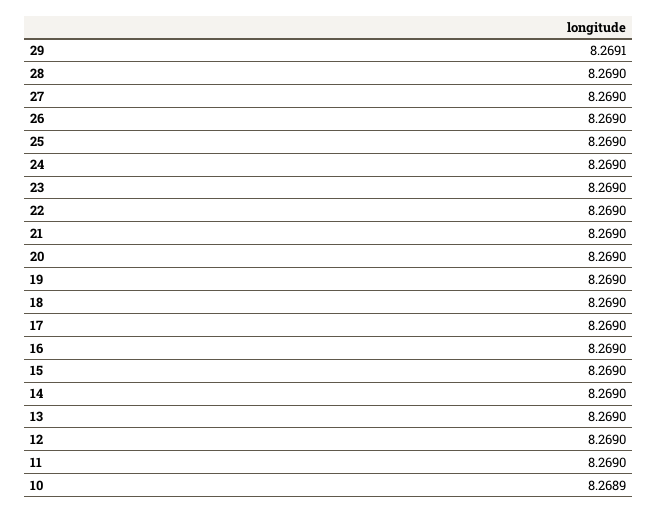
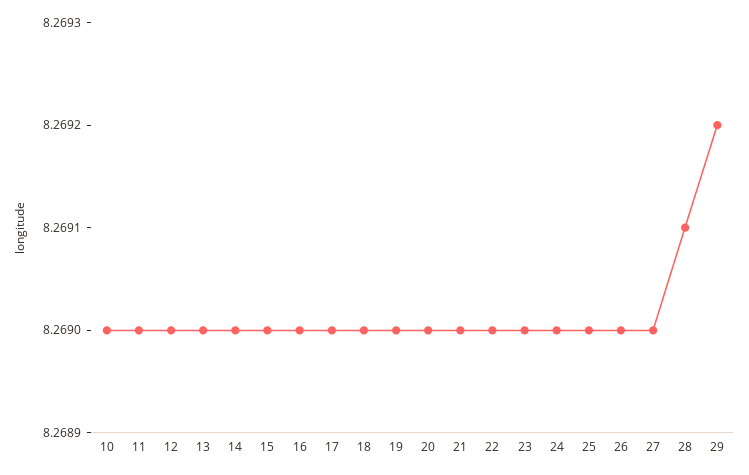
  {
-   "29": 8.2691,
+   "29": 8.2692,
-   "28": 8.269,
+   "28": 8.2691,
    "27": 8.269,
    "26": 8.269,
    "25": 8.269,
    "24": 8.269,
    "23": 8.269,
    "22": 8.269,
    "21": 8.269,
    "20": 8.269,
    "19": 8.269,
    "18": 8.269,
    "17": 8.269,
    "16": 8.269,
    "15": 8.269,
    "14": 8.269,
    "13": 8.269,
    "12": 8.269,
    "11": 8.269,
-   "10": 8.2689
+   "10": 8.269
  }

